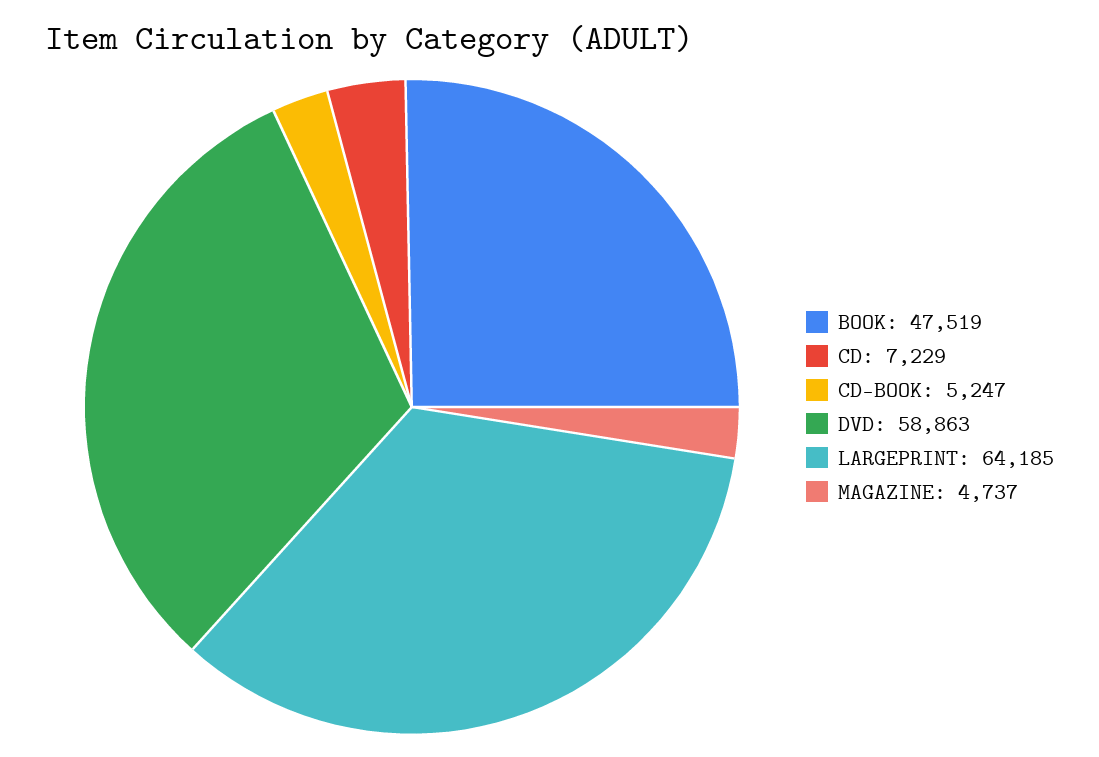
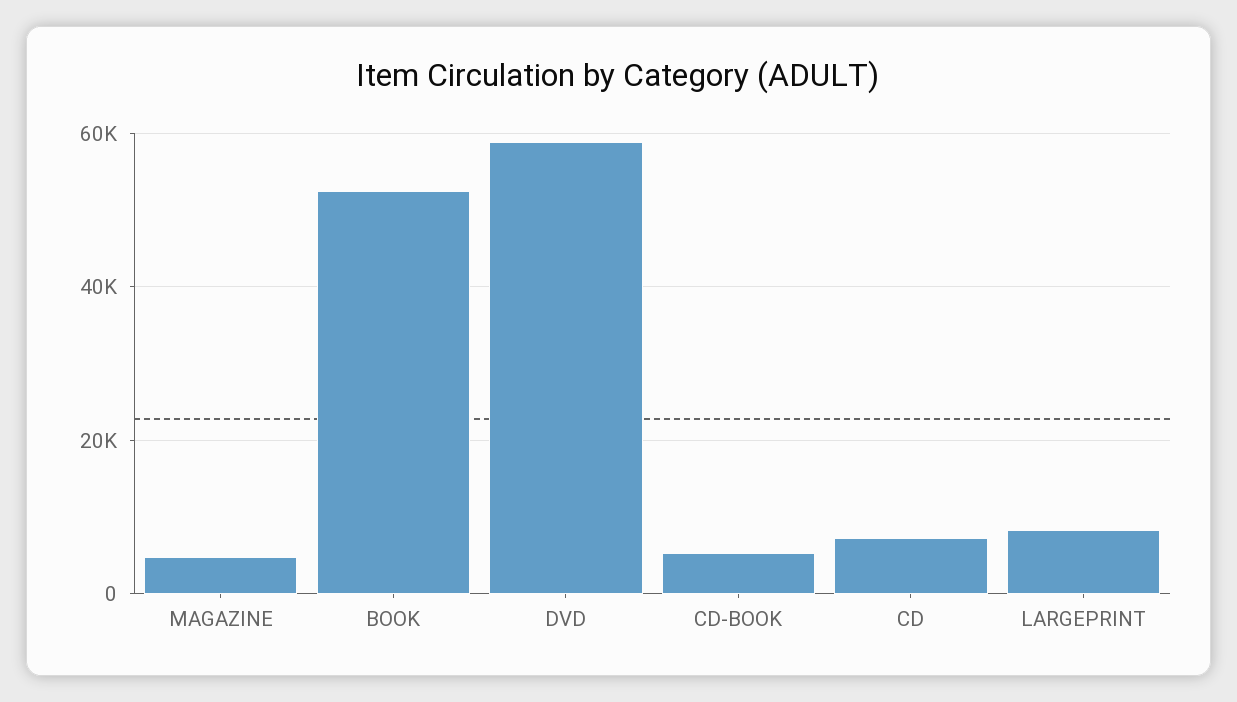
  {
-   "BOOK": 47519,
+   "BOOK": 52000,
    "CD": 7229,
    "CD-BOOK": 5247,
    "DVD": 58863,
-   "LARGEPRINT": 64185,
+   "LARGEPRINT": 8000,
    "MAGAZINE": 4737
  }

